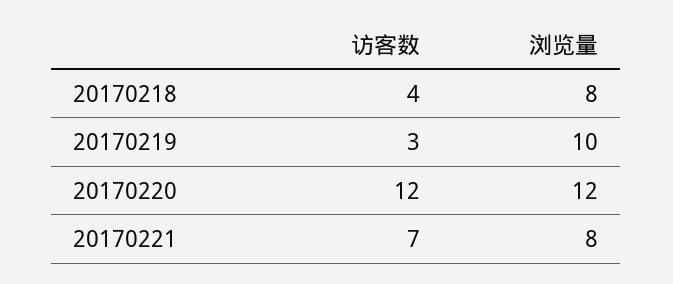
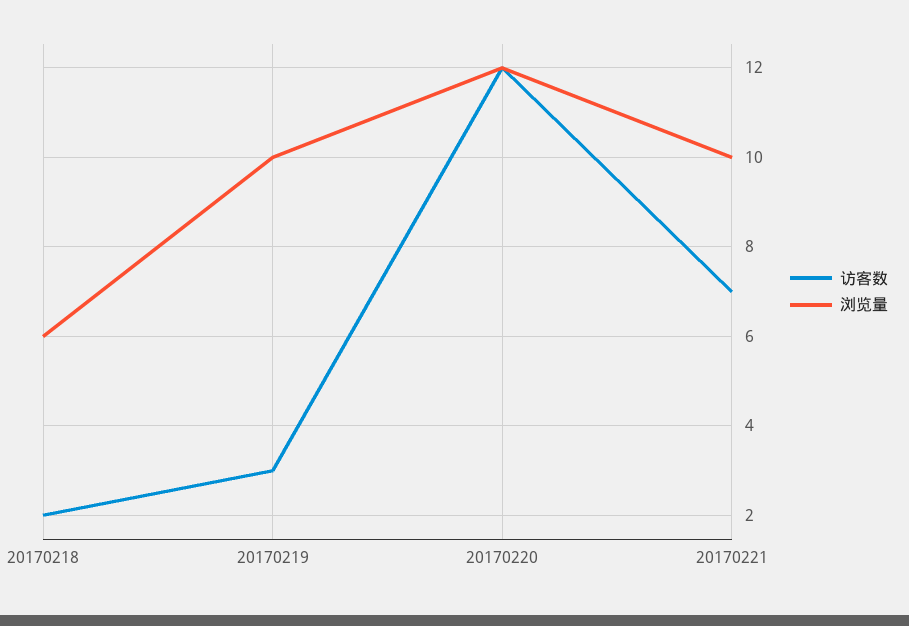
  {
    "访客数": {
-     "20170218": 4,
+     "20170218": 2,
      "20170219": 3,
      "20170220": 12,
      "20170221": 7
    },
    "浏览量": {
-     "20170218": 8,
+     "20170218": 6,
      "20170219": 10,
      "20170220": 12,
-     "20170221": 8
+     "20170221": 10
    }
  }

